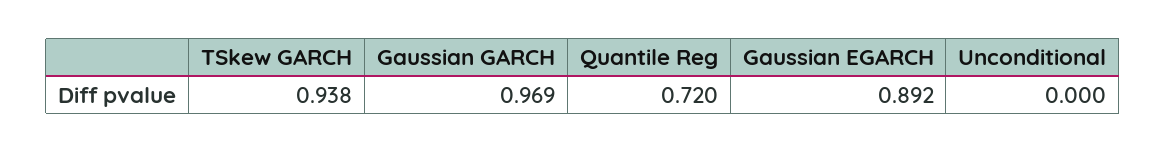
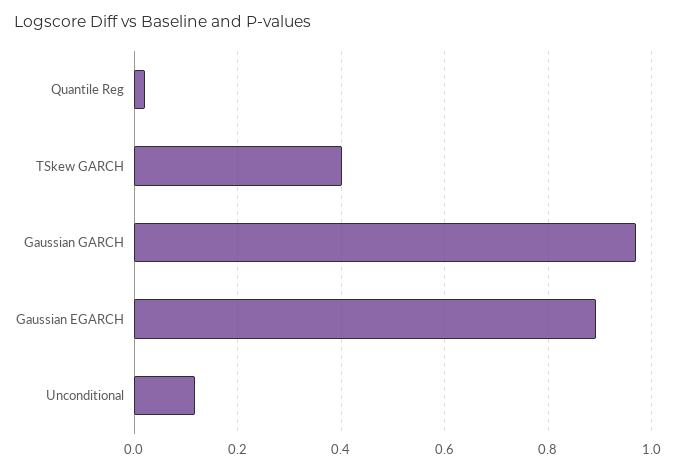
  {
-   "TSkew GARCH": 0.938,
+   "TSkew GARCH": 0.4,
    "Gaussian GARCH": 0.969,
-   "Quantile Reg": 0.72,
+   "Quantile Reg": 0.02,
    "Gaussian EGARCH": 0.892,
-   "Unconditional": 0
+   "Unconditional": 0.12
  }

